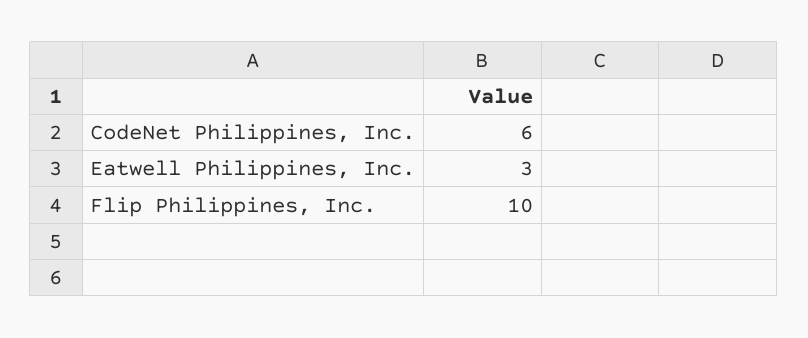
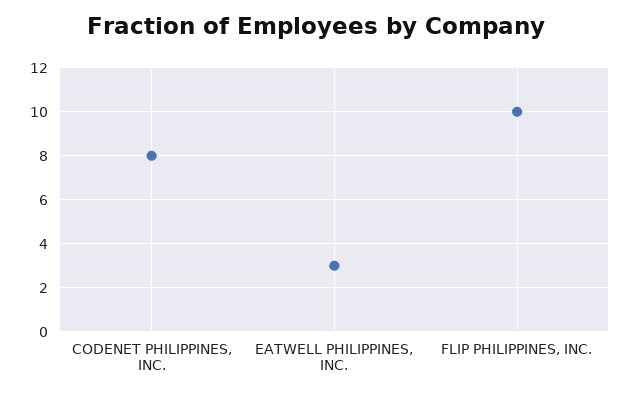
  {
-   "CodeNet Philippines, Inc.": 6,
+   "CodeNet Philippines, Inc.": 8,
    "Eatwell Philippines, Inc.": 3,
    "Flip Philippines, Inc.": 10
  }

